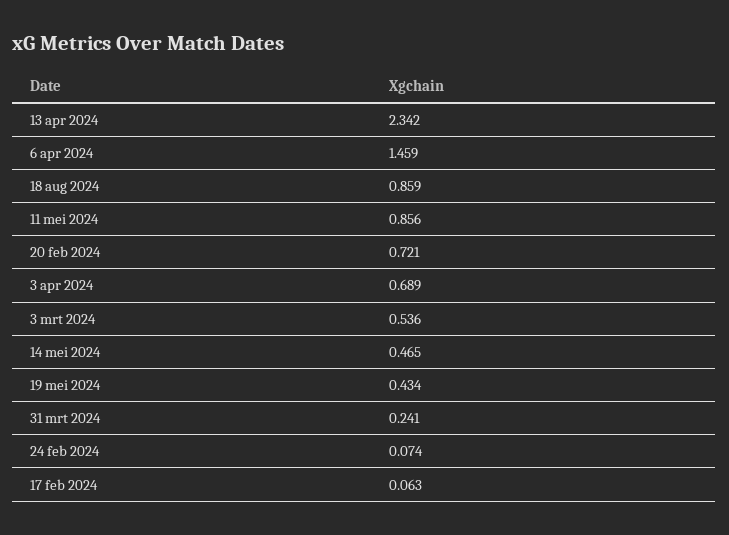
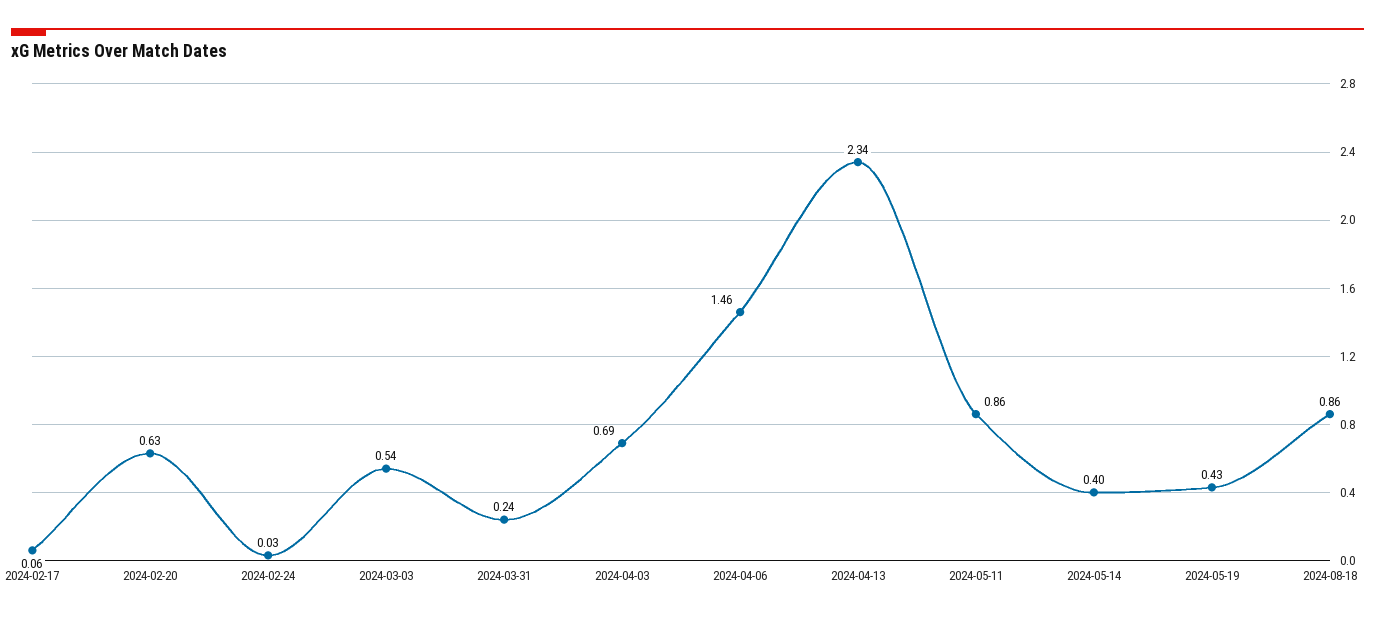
  {
    "13 apr 2024": 2.342,
    "6 apr 2024": 1.459,
    "18 aug 2024": 0.859,
    "11 mei 2024": 0.856,
-   "20 feb 2024": 0.721,
+   "20 feb 2024": 0.63,
    "3 apr 2024": 0.689,
    "3 mrt 2024": 0.536,
-   "14 mei 2024": 0.465,
+   "14 mei 2024": 0.4,
    "19 mei 2024": 0.434,
    "31 mrt 2024": 0.241,
-   "24 feb 2024": 0.074,
+   "24 feb 2024": 0.03,
    "17 feb 2024": 0.063
  }

